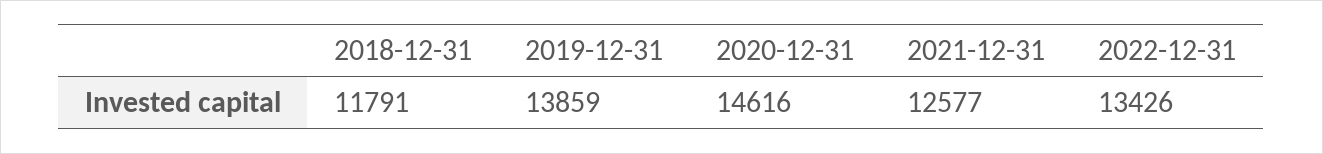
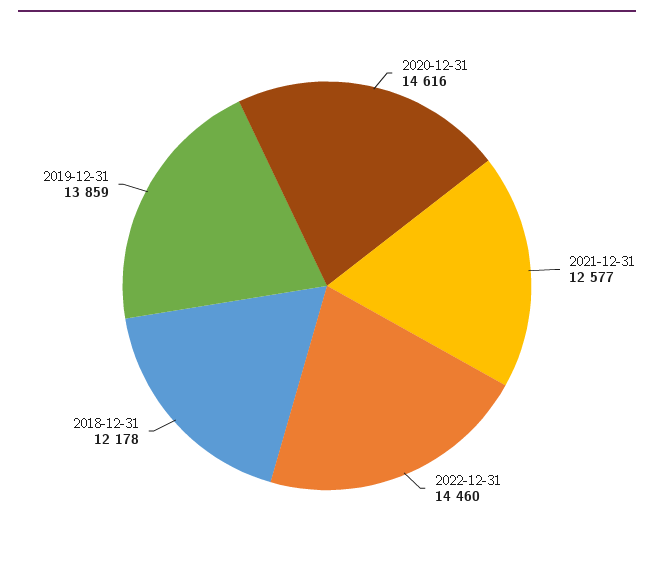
  {
-   "2018-12-31": 11791,
+   "2018-12-31": 12178,
    "2019-12-31": 13859,
    "2020-12-31": 14616,
    "2021-12-31": 12577,
-   "2022-12-31": 13426
+   "2022-12-31": 14460
  }

